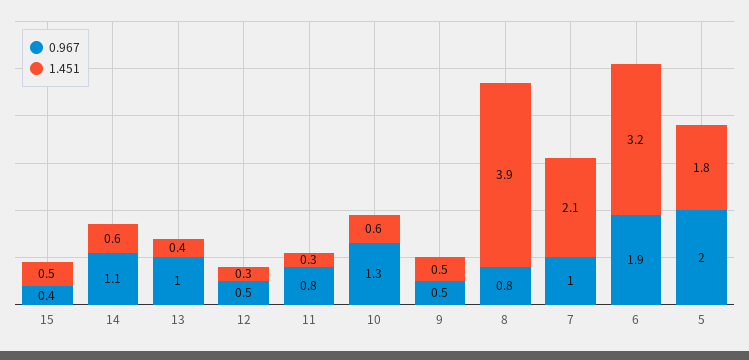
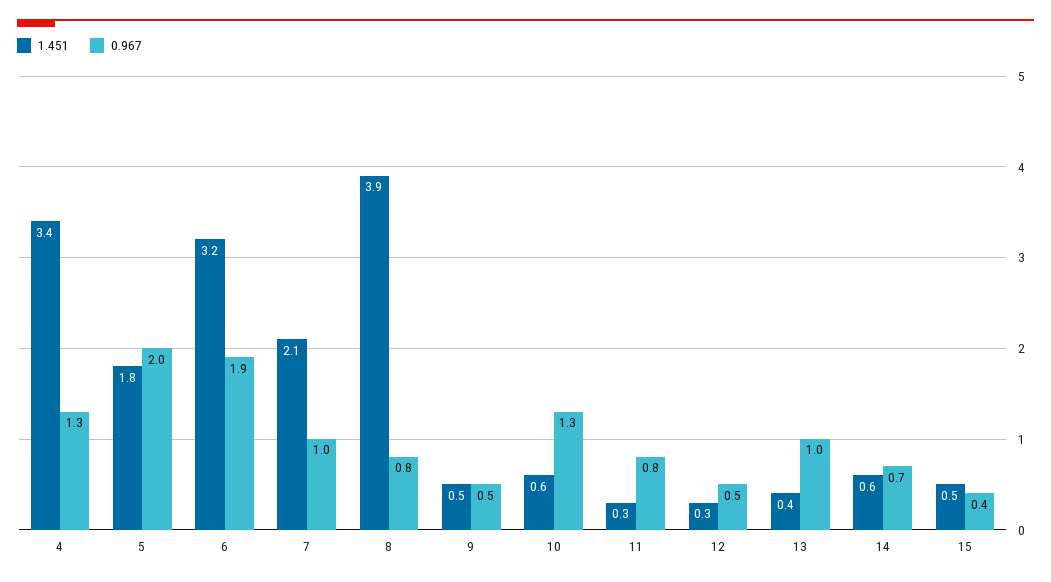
  {
    "0.967": {
      "15": 0.4,
-     "14": 1.1,
+     "14": 0.7,
      "13": 1,
      "12": 0.5,
      "11": 0.8,
      "10": 1.3,
      "9": 0.5,
      "8": 0.8,
      "7": 1,
      "6": 1.9,
-     "5": 2
+     "5": 2,
+     "4": 1.3
    },
    "1.451": {
      "15": 0.5,
      "14": 0.6,
      "13": 0.4,
      "12": 0.3,
      "11": 0.3,
      "10": 0.6,
      "9": 0.5,
      "8": 3.9,
      "7": 2.1,
      "6": 3.2,
-     "5": 1.8
+     "5": 1.8,
+     "4": 3.4
    }
  }

